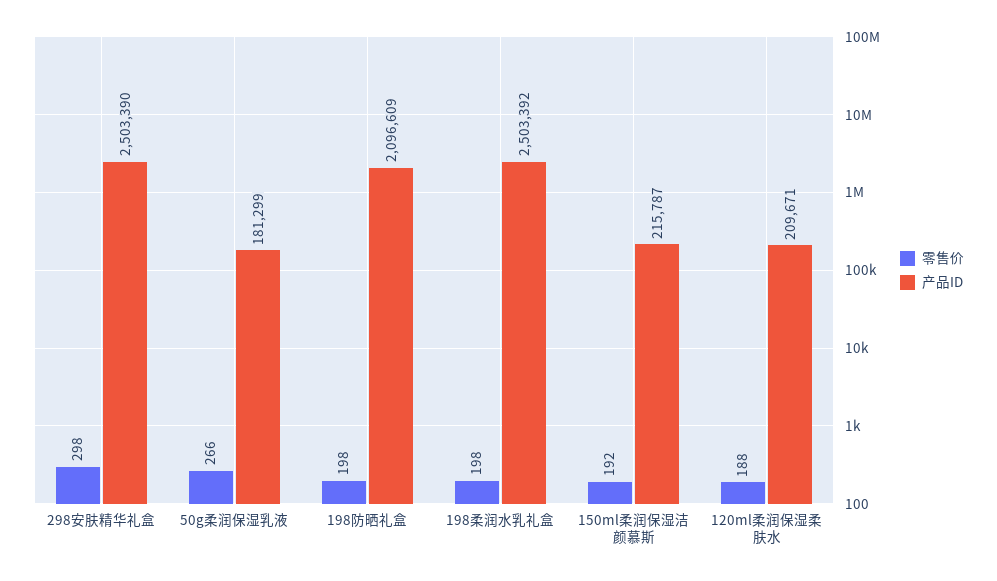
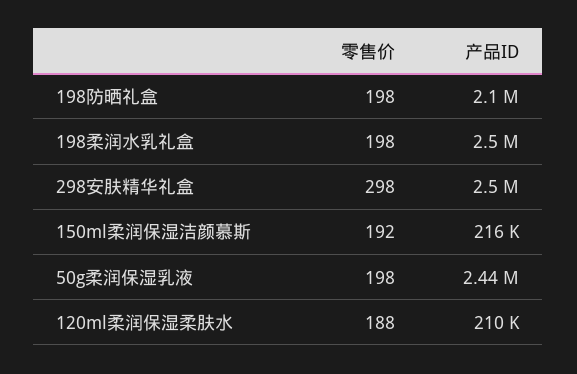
  {
    "零售价": {
      "298安肤精华礼盒": 298,
-     "50g柔润保湿乳液": 266,
+     "50g柔润保湿乳液": 198,
      "198防晒礼盒": 198,
      "198柔润水乳礼盒": 198,
      "150ml柔润保湿洁颜慕斯": 192,
      "120ml柔润保湿柔肤水": 188
    },
    "产品ID": {
      "298安肤精华礼盒": 2503390,
-     "50g柔润保湿乳液": 181299,
+     "50g柔润保湿乳液": 2440000,
      "198防晒礼盒": 2096609,
      "198柔润水乳礼盒": 2503392,
      "150ml柔润保湿洁颜慕斯": 215787,
      "120ml柔润保湿柔肤水": 209671
    }
  }

